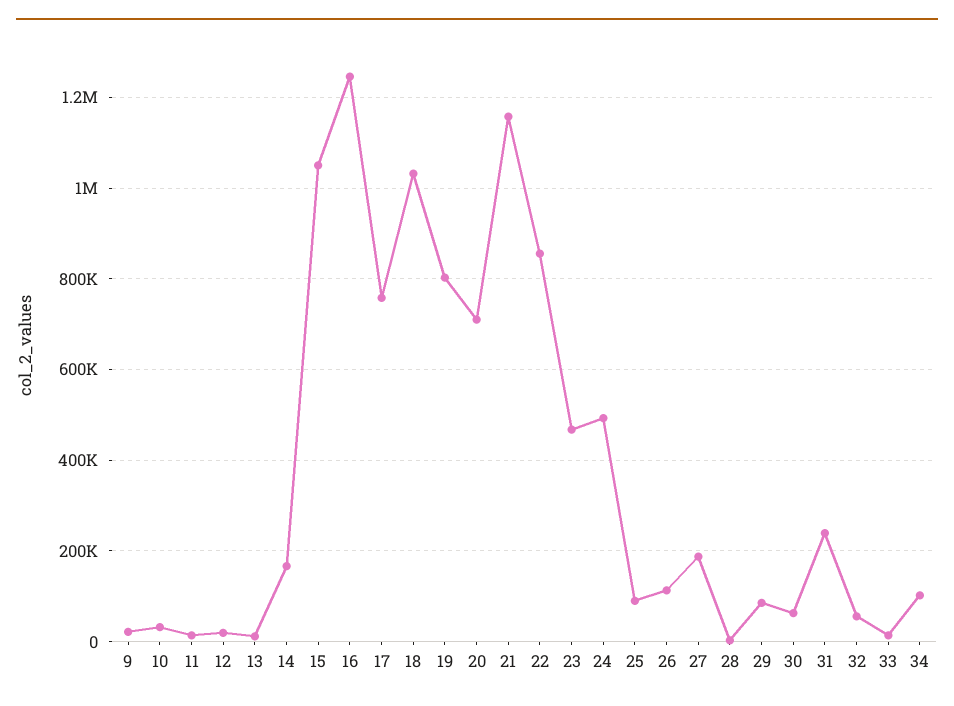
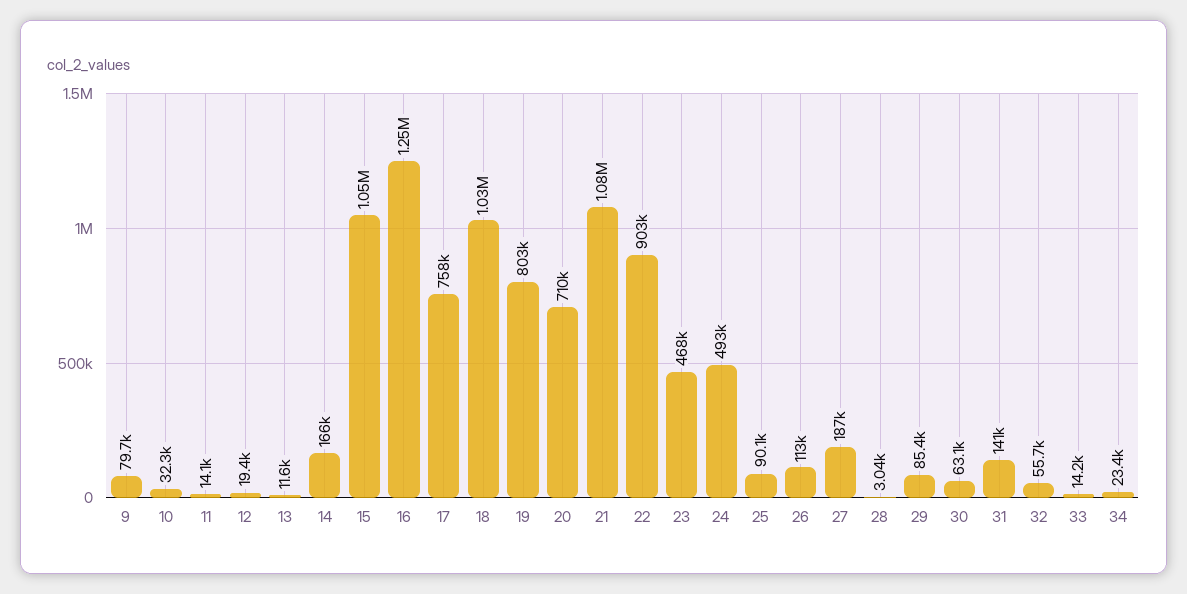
  {
-   "9": 20000,
+   "9": 79700,
    "10": 32300,
    "11": 14100,
    "12": 19400,
    "13": 11600,
    "14": 166000,
    "15": 1050000,
    "16": 1250000,
    "17": 758000,
    "18": 1030000,
    "19": 803000,
    "20": 710000,
-   "21": 1160000,
+   "21": 1080000,
-   "22": 860000,
+   "22": 903000,
    "23": 468000,
    "24": 493000,
    "25": 90100,
    "26": 113000,
    "27": 187000,
    "28": 3040,
    "29": 85400,
    "30": 63100,
-   "31": 240000,
+   "31": 141000,
    "32": 55700,
    "33": 14200,
-   "34": 100000
+   "34": 23400
  }

